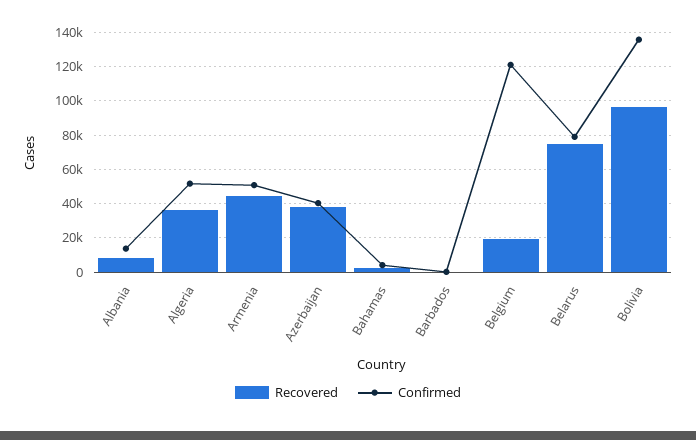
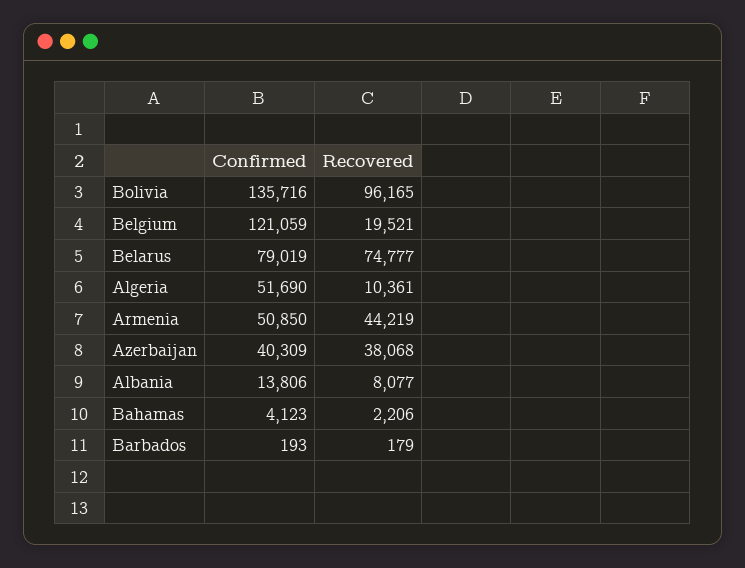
  {
    "Recovered": {
      "Albania": 8077,
-     "Algeria": 35000,
+     "Algeria": 10361,
      "Armenia": 44219,
      "Azerbaijan": 38068,
      "Bahamas": 2206,
      "Barbados": 179,
      "Belgium": 19521,
      "Belarus": 74777,
      "Bolivia": 96165
    },
    "Confirmed": {
      "Albania": 13806,
      "Algeria": 51690,
      "Armenia": 50850,
      "Azerbaijan": 40309,
      "Bahamas": 4123,
      "Barbados": 193,
      "Belgium": 121059,
      "Belarus": 79019,
      "Bolivia": 135716
    }
  }

